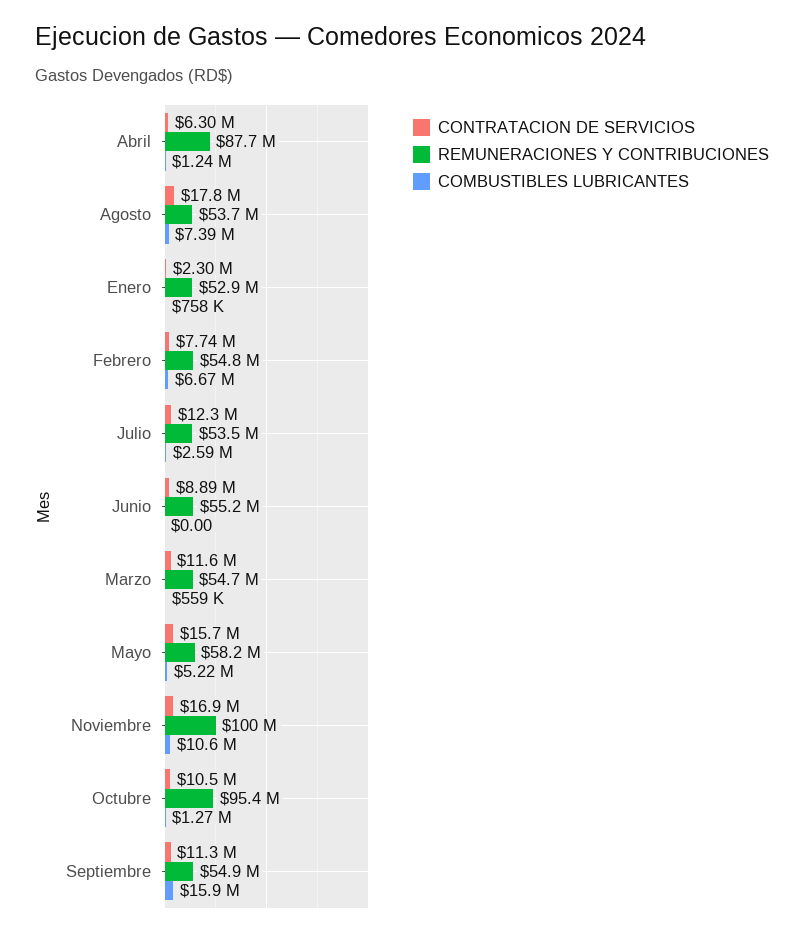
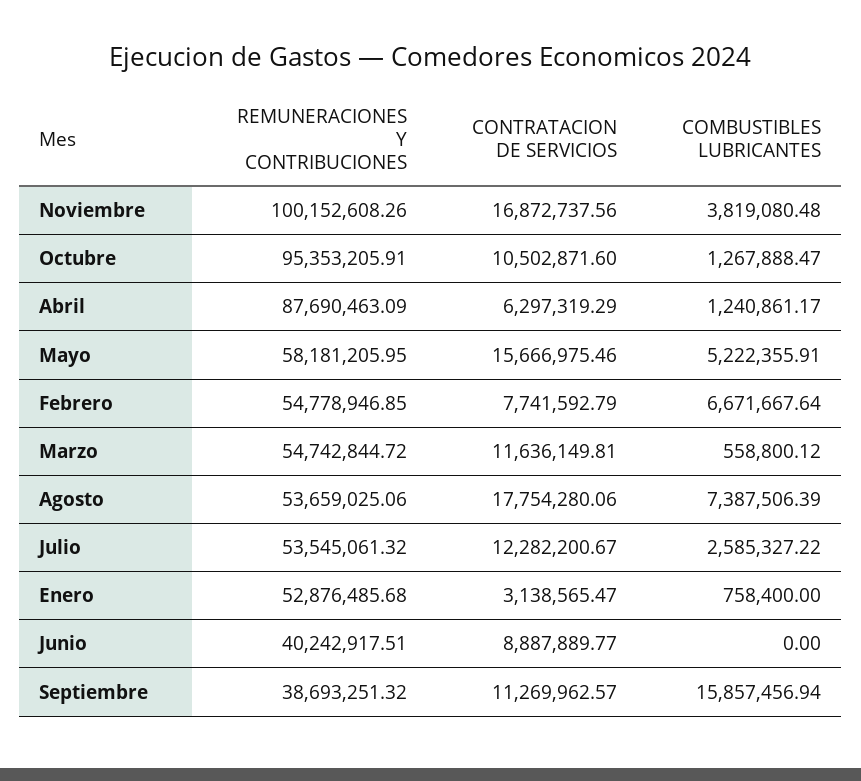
  {
    "CONTRATACION DE SERVICIOS": {
      "Abril": 6297319.29,
      "Agosto": 17754280.06,
-     "Enero": 2300000,
+     "Enero": 3138565.47,
      "Febrero": 7741592.79,
      "Julio": 12282200.67,
      "Junio": 8887889.77,
      "Marzo": 11636149.81,
      "Mayo": 15666975.46,
      "Noviembre": 16872737.56,
      "Octubre": 10502871.6,
      "Septiembre": 11269962.57
    },
    "REMUNERACIONES Y CONTRIBUCIONES": {
      "Abril": 87690463.09,
      "Agosto": 53659025.06,
      "Enero": 52876485.68,
      "Febrero": 54778946.85,
      "Julio": 53545061.32,
-     "Junio": 55200000,
+     "Junio": 40242917.51,
      "Marzo": 54742844.72,
      "Mayo": 58181205.95,
      "Noviembre": 100152608.26,
      "Octubre": 95353205.91,
-     "Septiembre": 54900000
+     "Septiembre": 38693251.32
    },
    "COMBUSTIBLES LUBRICANTES": {
      "Abril": 1240861.17,
      "Agosto": 7387506.39,
      "Enero": 758400,
      "Febrero": 6671667.64,
      "Julio": 2585327.22,
      "Junio": 0,
      "Marzo": 558800.12,
      "Mayo": 5222355.91,
-     "Noviembre": 10600000,
+     "Noviembre": 3819080.48,
      "Octubre": 1267888.47,
      "Septiembre": 15857456.94
    }
  }

